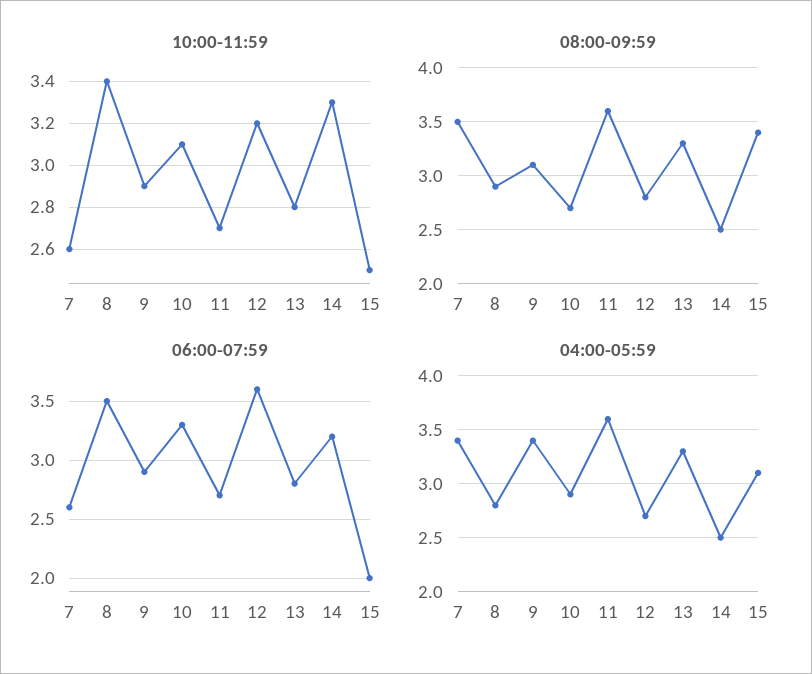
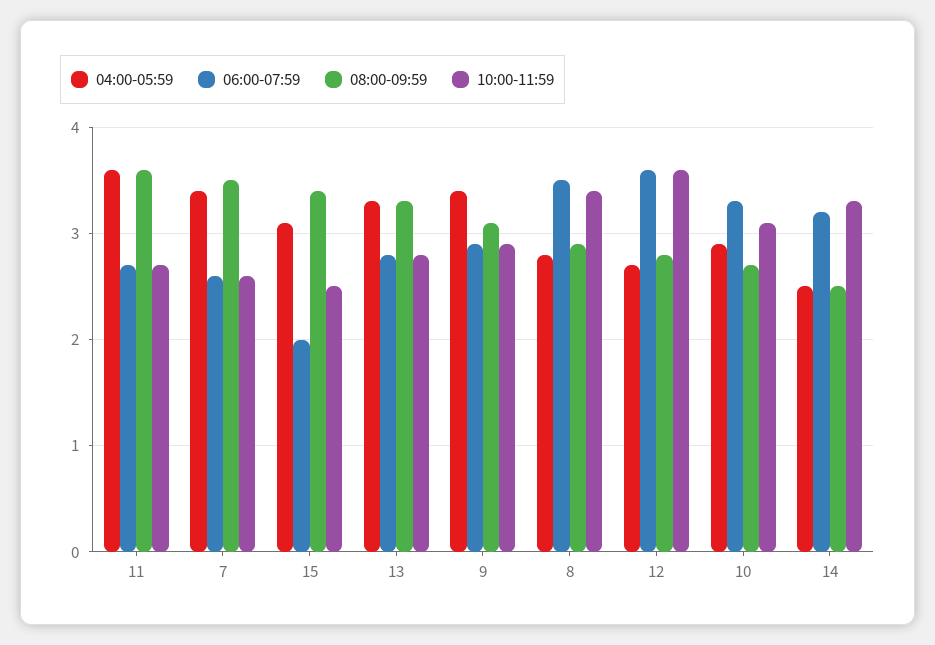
  {
    "10:00-11:59": {
      "7": 2.6,
      "8": 3.4,
      "9": 2.9,
      "10": 3.1,
      "11": 2.7,
-     "12": 3.2,
+     "12": 3.6,
      "13": 2.8,
      "14": 3.3,
      "15": 2.5
    },
    "08:00-09:59": {
      "7": 3.5,
      "8": 2.9,
      "9": 3.1,
      "10": 2.7,
      "11": 3.6,
      "12": 2.8,
      "13": 3.3,
      "14": 2.5,
      "15": 3.4
    },
    "06:00-07:59": {
      "7": 2.6,
      "8": 3.5,
      "9": 2.9,
      "10": 3.3,
      "11": 2.7,
      "12": 3.6,
      "13": 2.8,
      "14": 3.2,
      "15": 2
    },
    "04:00-05:59": {
      "7": 3.4,
      "8": 2.8,
      "9": 3.4,
      "10": 2.9,
      "11": 3.6,
      "12": 2.7,
      "13": 3.3,
      "14": 2.5,
      "15": 3.1
    }
  }

